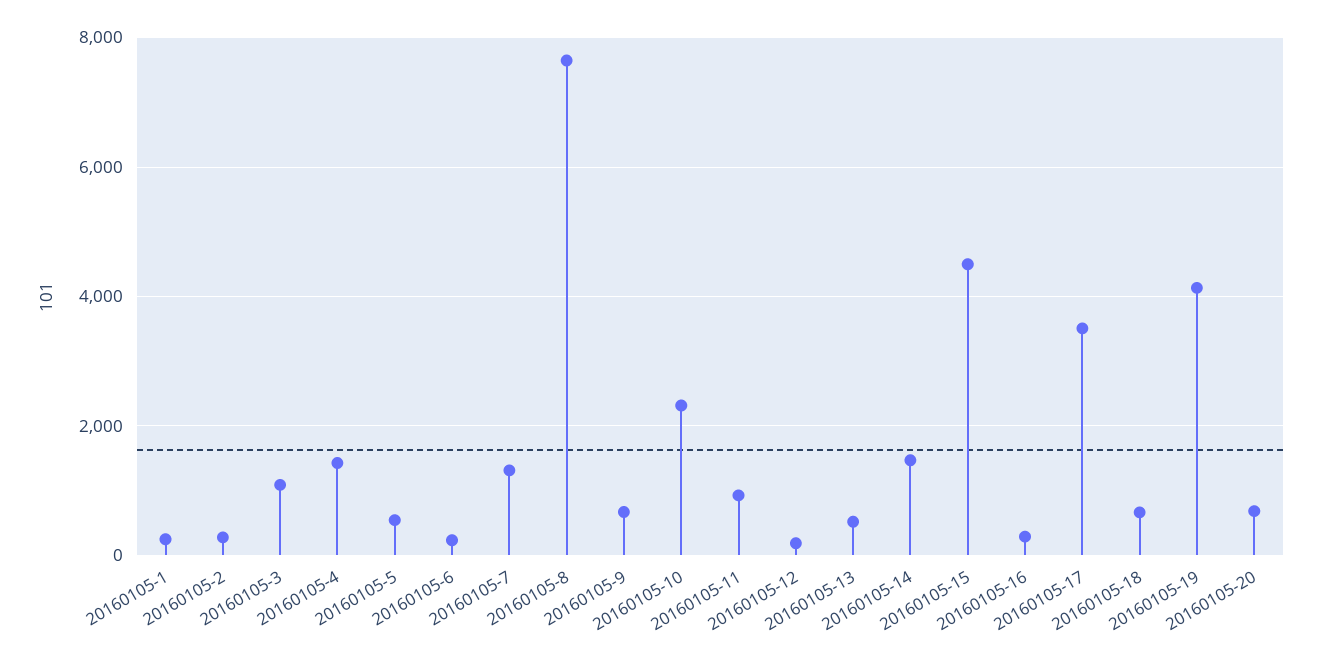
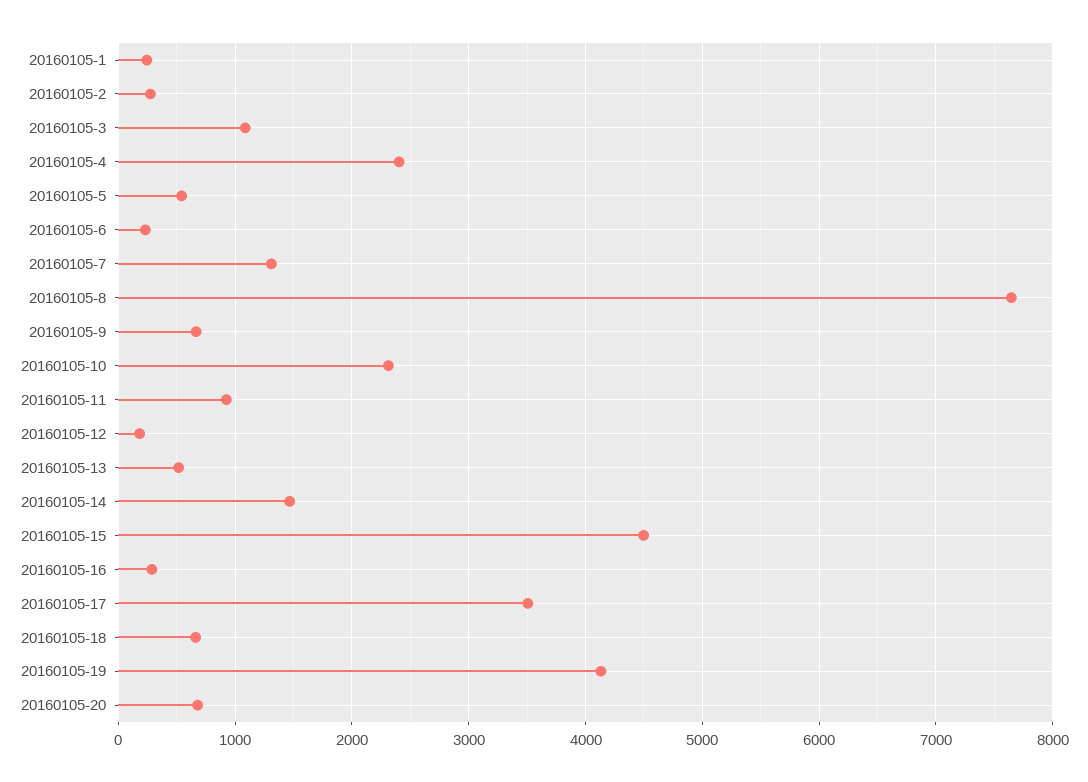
  {
    "20160105-1": 200,
    "20160105-2": 300,
    "20160105-3": 1100,
-   "20160105-4": 1400,
+   "20160105-4": 2400,
    "20160105-5": 500,
    "20160105-6": 200,
    "20160105-7": 1300,
    "20160105-8": 7600,
    "20160105-9": 700,
    "20160105-10": 2300,
    "20160105-11": 900,
    "20160105-12": 200,
    "20160105-13": 500,
    "20160105-14": 1500,
    "20160105-15": 4500,
    "20160105-16": 300,
    "20160105-17": 3500,
    "20160105-18": 700,
    "20160105-19": 4100,
    "20160105-20": 700
  }

